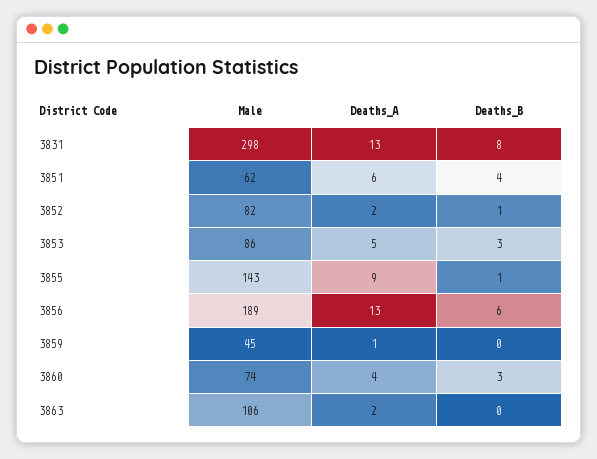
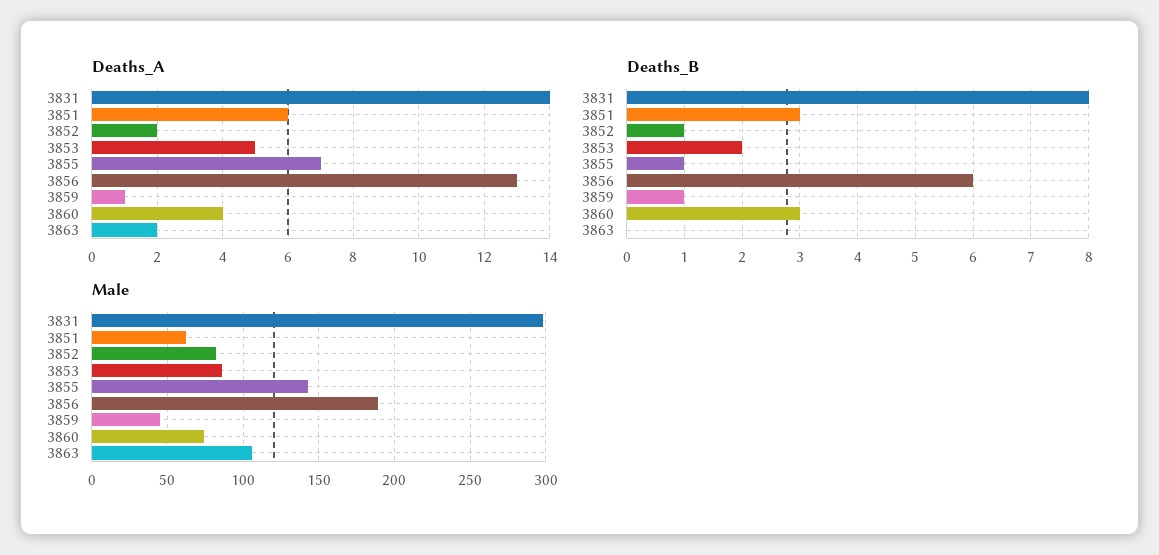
  {
    "Male": {
      "3831": 298,
      "3851": 62,
      "3852": 82,
      "3853": 86,
      "3855": 143,
      "3856": 189,
      "3859": 45,
      "3860": 74,
      "3863": 106
    },
    "Deaths_A": {
-     "3831": 13,
+     "3831": 14,
      "3851": 6,
      "3852": 2,
      "3853": 5,
-     "3855": 9,
+     "3855": 7,
      "3856": 13,
      "3859": 1,
      "3860": 4,
      "3863": 2
    },
    "Deaths_B": {
      "3831": 8,
-     "3851": 4,
+     "3851": 3,
      "3852": 1,
-     "3853": 3,
+     "3853": 2,
      "3855": 1,
      "3856": 6,
-     "3859": 0,
+     "3859": 1,
      "3860": 3,
      "3863": 0
    }
  }

